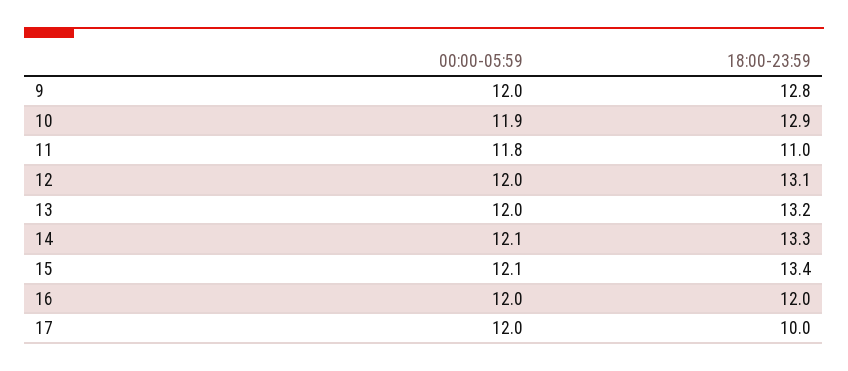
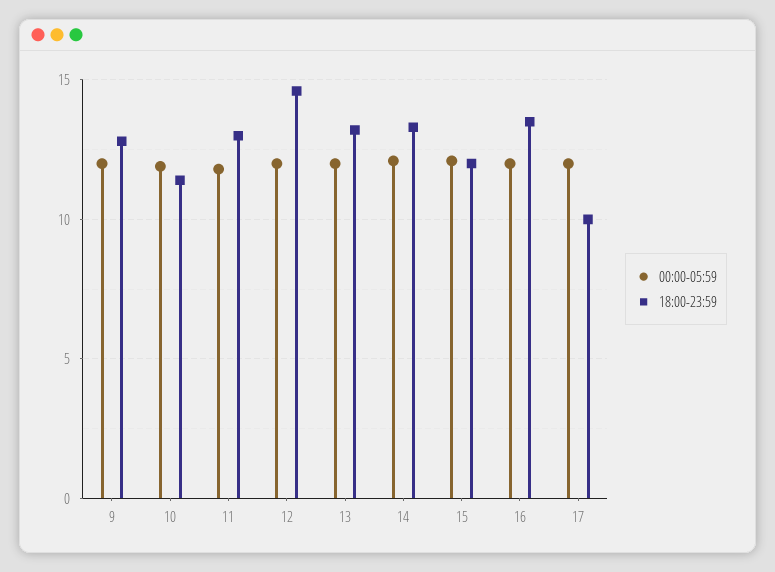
  {
    "00:00-05:59": {
      "9": 12,
      "10": 11.9,
      "11": 11.8,
      "12": 12,
      "13": 12,
      "14": 12.1,
      "15": 12.1,
      "16": 12,
      "17": 12
    },
    "18:00-23:59": {
      "9": 12.8,
-     "10": 12.9,
+     "10": 11.5,
-     "11": 11,
+     "11": 13,
-     "12": 13.1,
+     "12": 14.5,
      "13": 13.2,
      "14": 13.3,
-     "15": 13.4,
+     "15": 12,
-     "16": 12,
+     "16": 13.5,
      "17": 10
    }
  }

